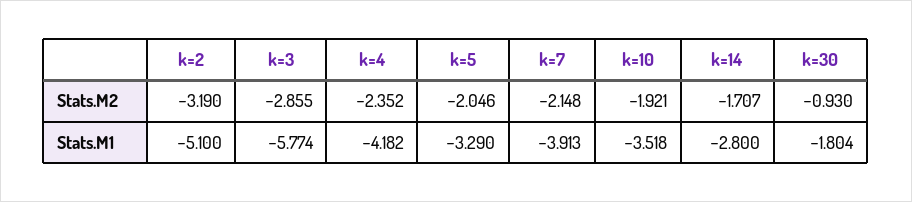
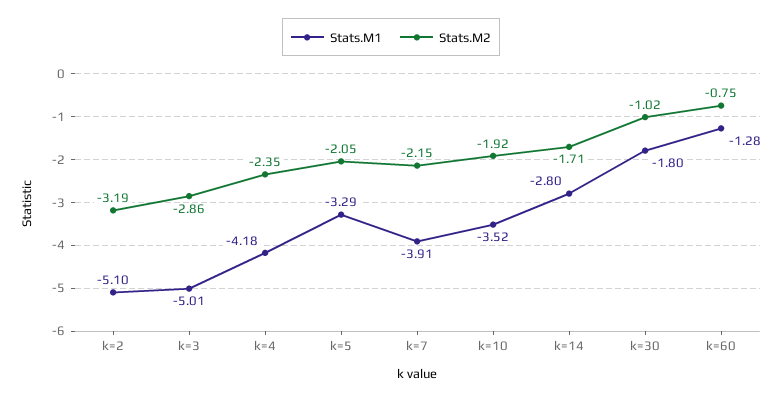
  {
    "Stats.M2": {
      "k=2": -3.19,
      "k=3": -2.855,
      "k=4": -2.352,
      "k=5": -2.046,
      "k=7": -2.148,
      "k=10": -1.921,
      "k=14": -1.707,
-     "k=30": -0.93
+     "k=30": -1.02,
+     "k=60": -0.75
    },
    "Stats.M1": {
      "k=2": -5.1,
-     "k=3": -5.774,
+     "k=3": -5.01,
      "k=4": -4.182,
      "k=5": -3.29,
      "k=7": -3.913,
      "k=10": -3.518,
      "k=14": -2.8,
-     "k=30": -1.804
+     "k=30": -1.804,
+     "k=60": -1.28
    }
  }

